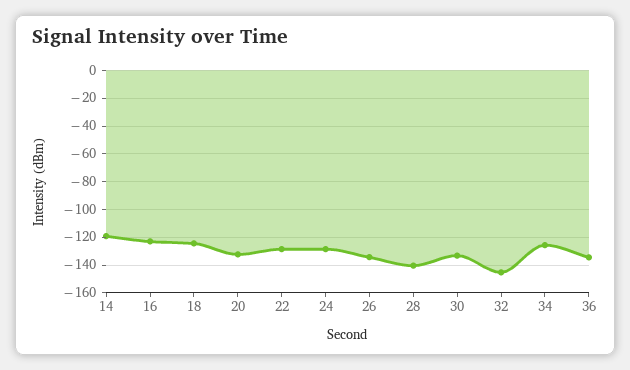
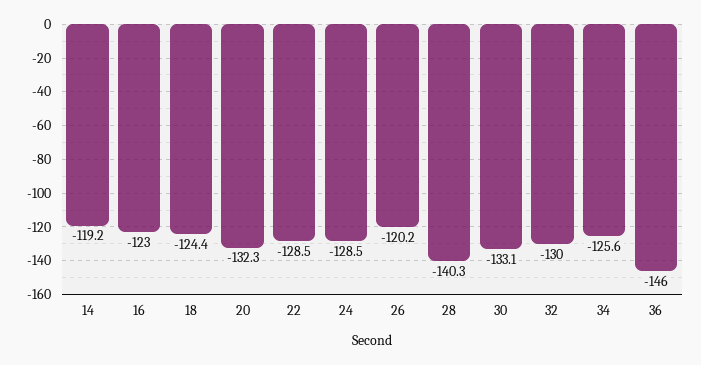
  {
    "14": -119.2,
    "16": -123,
    "18": -124.4,
    "20": -132.3,
    "22": -128.5,
    "24": -128.5,
-   "26": -135,
+   "26": -120.2,
    "28": -140.3,
    "30": -133.1,
-   "32": -145,
+   "32": -130,
    "34": -125.6,
-   "36": -135
+   "36": -146
  }

